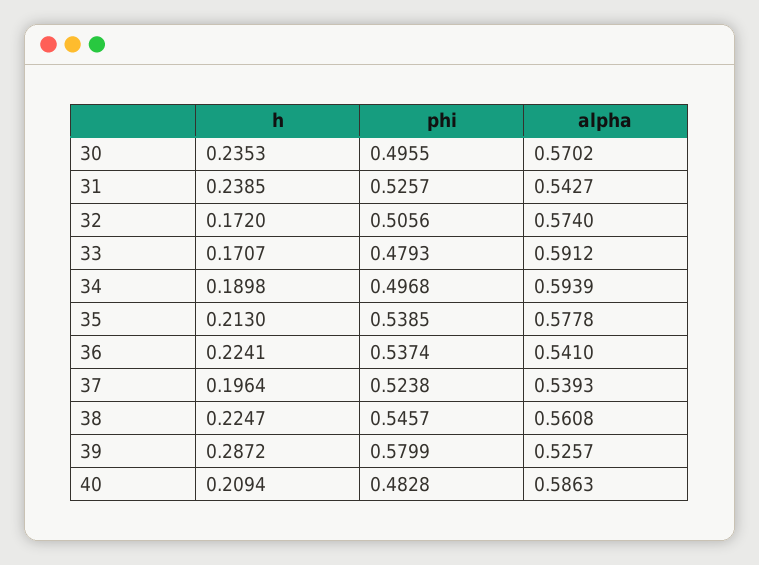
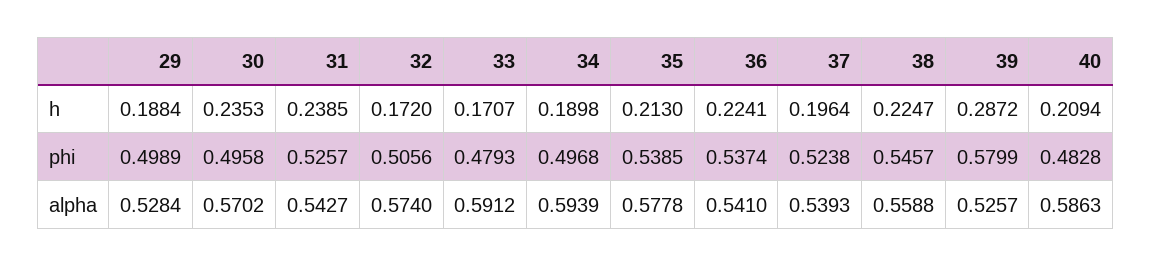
  {
    "h": {
      "30": 0.2353,
      "31": 0.2385,
      "32": 0.172,
      "33": 0.1707,
      "34": 0.1898,
      "35": 0.213,
      "36": 0.2241,
      "37": 0.1964,
      "38": 0.2247,
      "39": 0.2872,
-     "40": 0.2094
+     "40": 0.2094,
+     "29": 0.1884
    },
    "phi": {
-     "30": 0.4955,
+     "30": 0.4958,
      "31": 0.5257,
      "32": 0.5056,
      "33": 0.4793,
      "34": 0.4968,
      "35": 0.5385,
      "36": 0.5374,
      "37": 0.5238,
      "38": 0.5457,
      "39": 0.5799,
-     "40": 0.4828
+     "40": 0.4828,
+     "29": 0.4989
    },
    "alpha": {
      "30": 0.5702,
      "31": 0.5427,
      "32": 0.574,
      "33": 0.5912,
      "34": 0.5939,
      "35": 0.5778,
      "36": 0.541,
      "37": 0.5393,
-     "38": 0.5608,
+     "38": 0.5588,
      "39": 0.5257,
-     "40": 0.5863
+     "40": 0.5863,
+     "29": 0.5284
    }
  }

